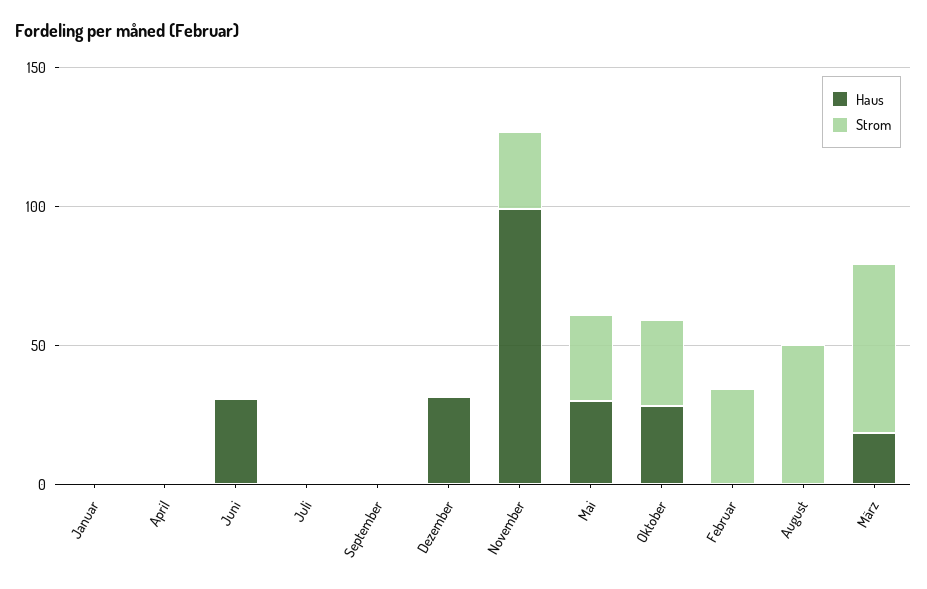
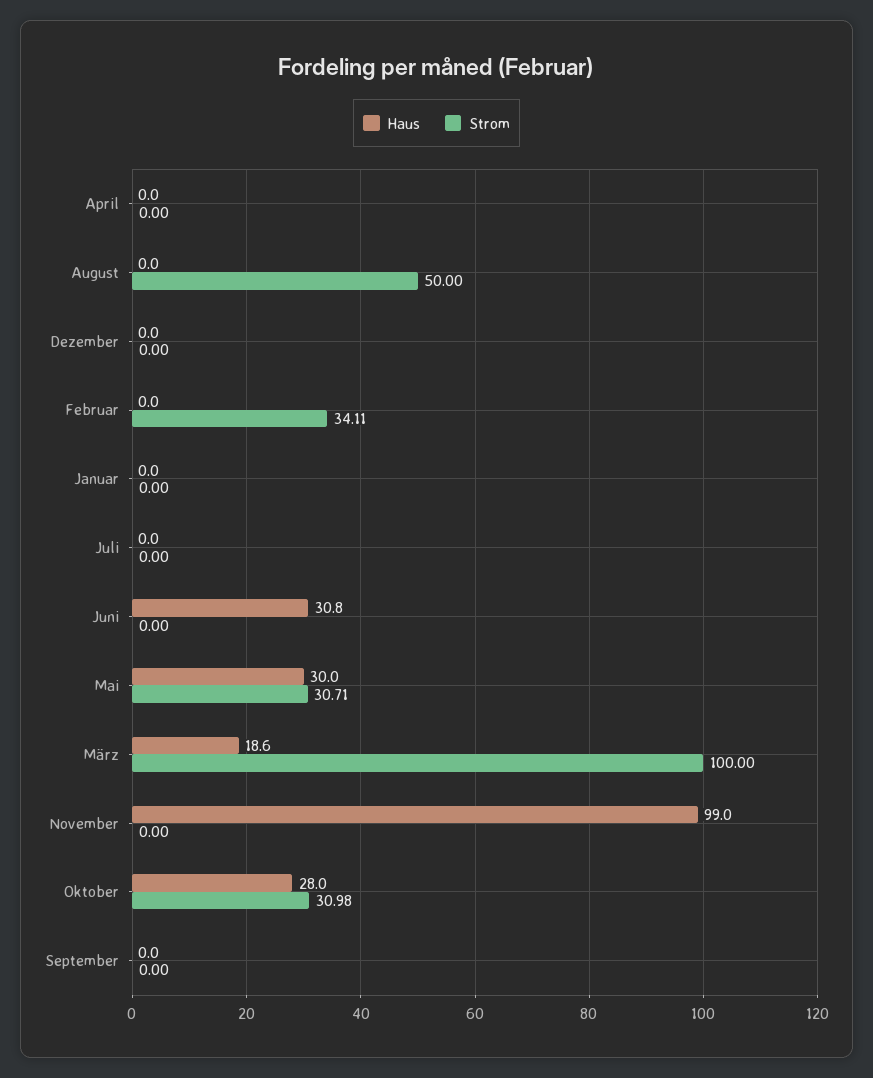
  {
    "Haus": {
      "Januar": 0,
      "April": 0,
      "Juni": 30.8,
      "Juli": 0,
      "September": 0,
-     "Dezember": 30,
+     "Dezember": 0,
      "November": 99,
      "Mai": 30,
      "Oktober": 28,
      "Februar": 0,
      "August": 0,
      "März": 18.6
    },
    "Strom": {
      "Januar": 0,
      "April": 0,
      "Juni": 0,
      "Juli": 0,
      "September": 0,
      "Dezember": 0,
-     "November": 30,
+     "November": 0,
      "Mai": 30.71,
      "Oktober": 30.98,
      "Februar": 34.11,
      "August": 50,
-     "März": 60
+     "März": 100
    }
  }

